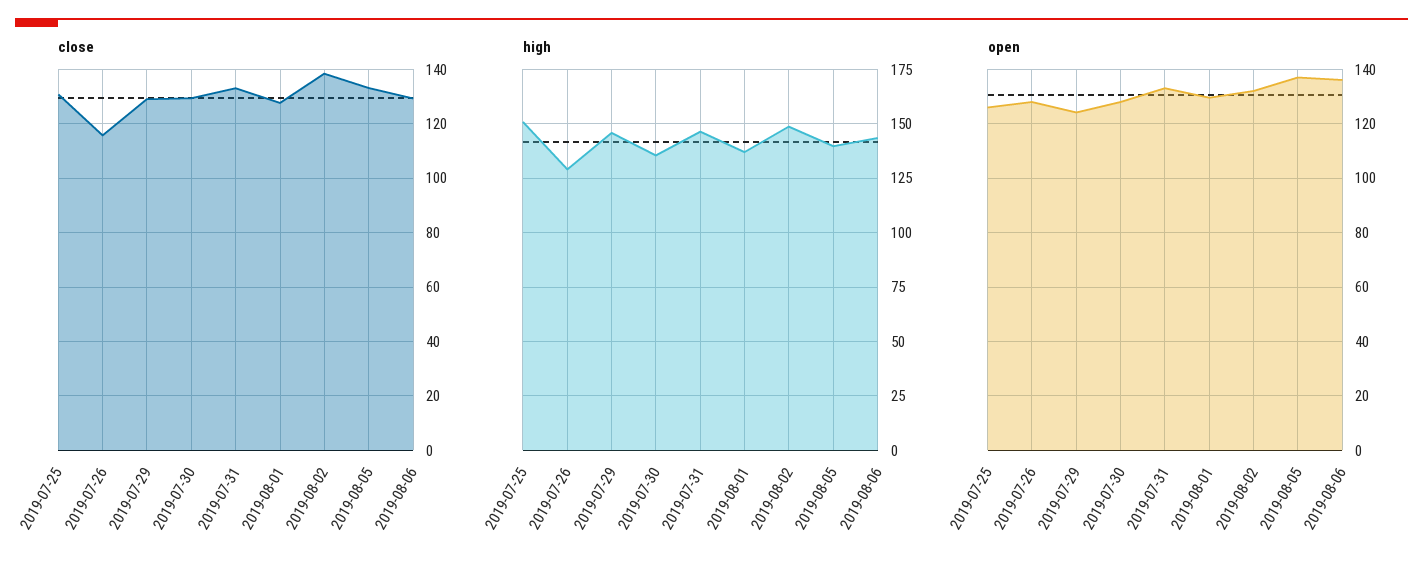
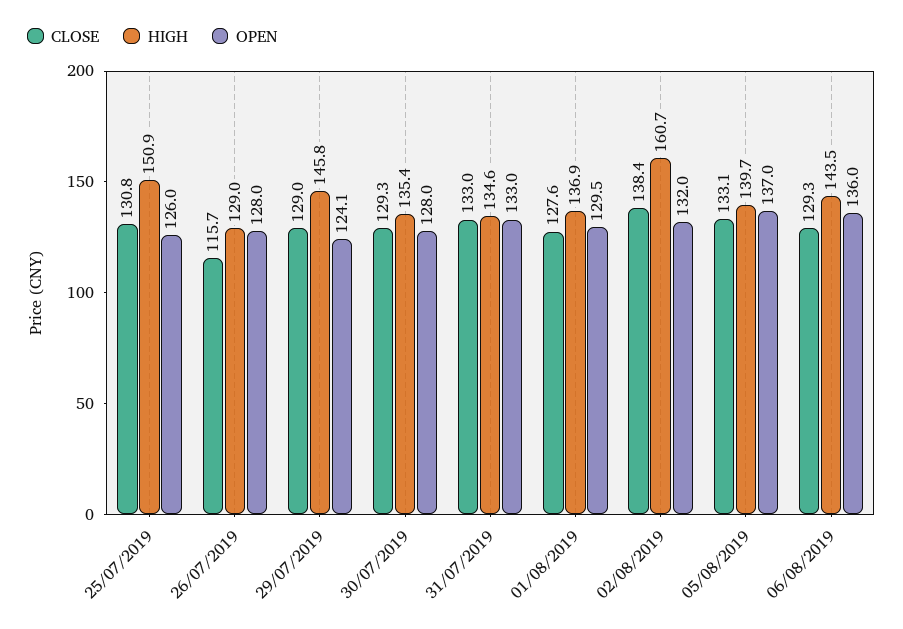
  {
    "close": {
      "2019-07-25": 130.8,
      "2019-07-26": 115.7,
      "2019-07-29": 129,
      "2019-07-30": 129.3,
      "2019-07-31": 133,
      "2019-08-01": 127.6,
      "2019-08-02": 138.4,
      "2019-08-05": 133.1,
      "2019-08-06": 129.3
    },
    "high": {
      "2019-07-25": 150.9,
      "2019-07-26": 129,
      "2019-07-29": 145.8,
      "2019-07-30": 135.4,
-     "2019-07-31": 145,
+     "2019-07-31": 134.6,
      "2019-08-01": 136.9,
-     "2019-08-02": 150,
+     "2019-08-02": 160.7,
      "2019-08-05": 139.7,
      "2019-08-06": 143.5
    },
    "open": {
      "2019-07-25": 126,
      "2019-07-26": 128,
      "2019-07-29": 124.1,
      "2019-07-30": 128,
      "2019-07-31": 133,
      "2019-08-01": 129.5,
      "2019-08-02": 132,
      "2019-08-05": 137,
      "2019-08-06": 136
    }
  }

